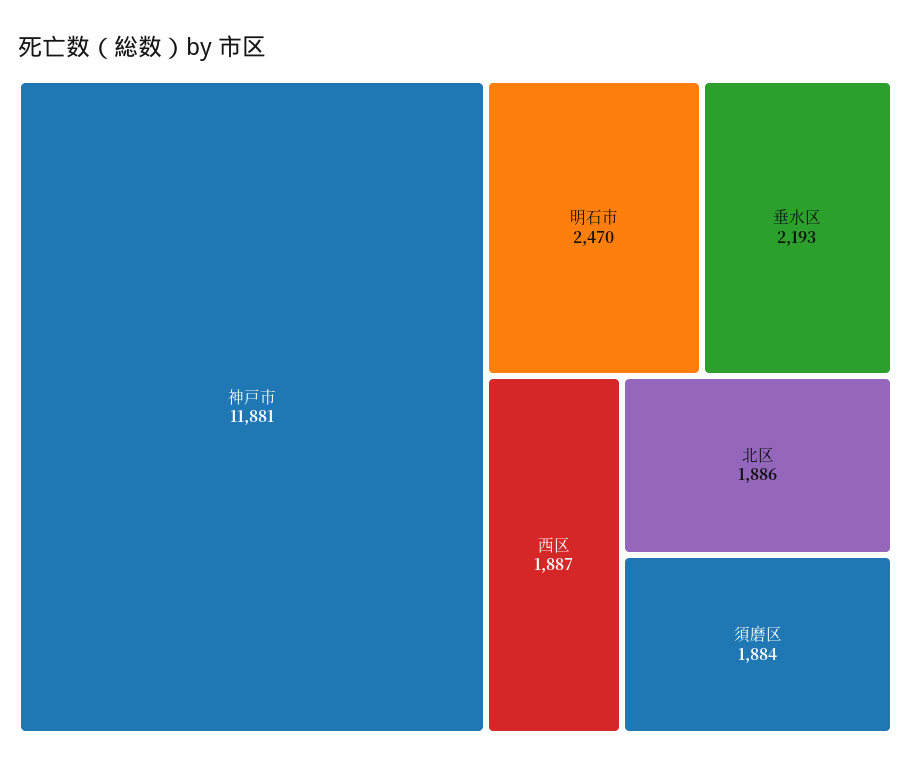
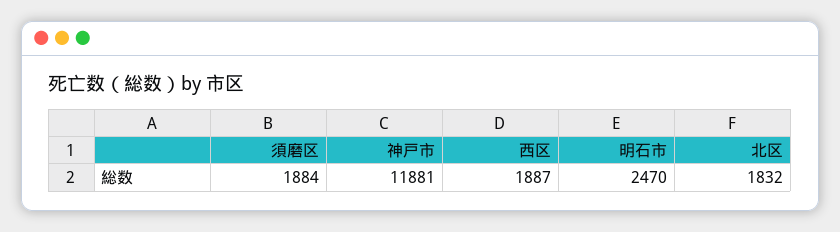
  {
    "神戸市": 11881,
    "明石市": 2470,
-   "垂水区": 2193,
    "西区": 1887,
-   "北区": 1886,
+   "北区": 1832,
    "須磨区": 1884
  }

